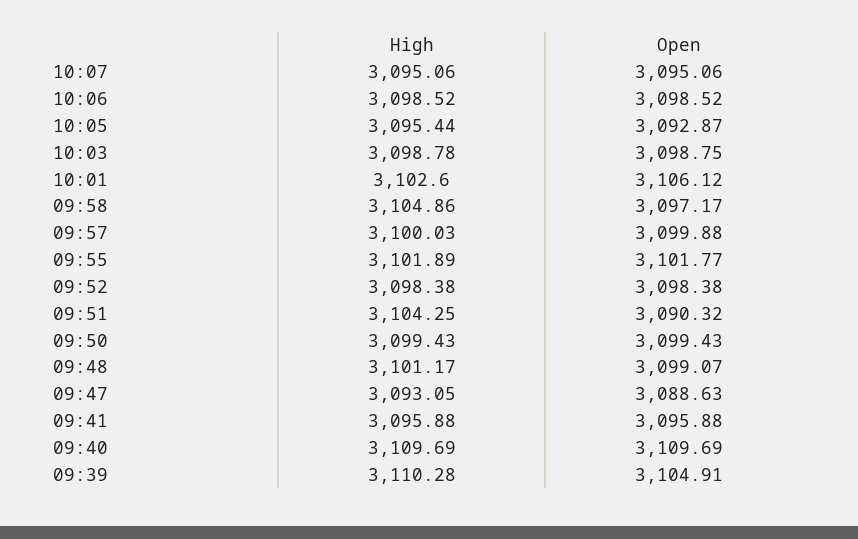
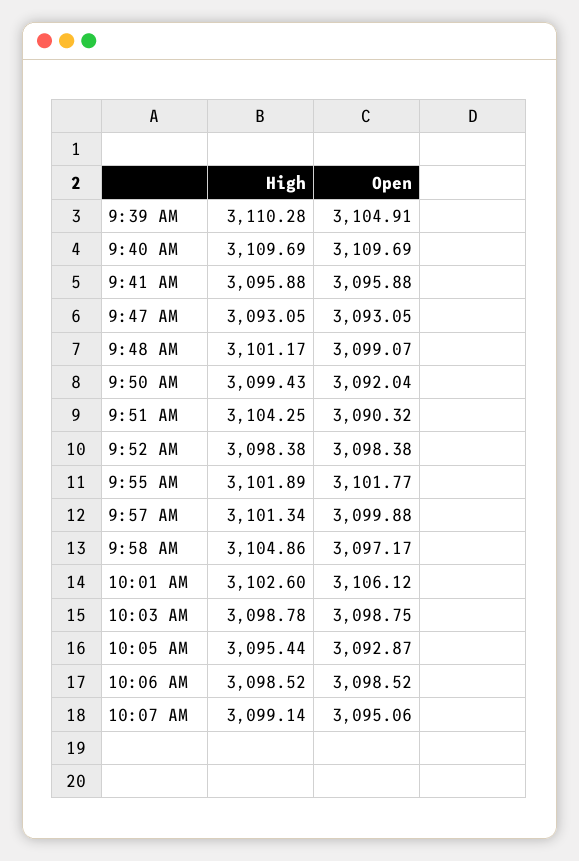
  {
    "High": {
-     "10:07": 3095.06,
+     "10:07": 3099.14,
      "10:06": 3098.52,
      "10:05": 3095.44,
      "10:03": 3098.78,
      "10:01": 3102.6,
      "09:58": 3104.86,
-     "09:57": 3100.03,
+     "09:57": 3101.34,
      "09:55": 3101.89,
      "09:52": 3098.38,
      "09:51": 3104.25,
      "09:50": 3099.43,
      "09:48": 3101.17,
      "09:47": 3093.05,
      "09:41": 3095.88,
      "09:40": 3109.69,
      "09:39": 3110.28
    },
    "Open": {
      "10:07": 3095.06,
      "10:06": 3098.52,
      "10:05": 3092.87,
      "10:03": 3098.75,
      "10:01": 3106.12,
      "09:58": 3097.17,
      "09:57": 3099.88,
      "09:55": 3101.77,
      "09:52": 3098.38,
      "09:51": 3090.32,
-     "09:50": 3099.43,
+     "09:50": 3092.04,
      "09:48": 3099.07,
-     "09:47": 3088.63,
+     "09:47": 3093.05,
      "09:41": 3095.88,
      "09:40": 3109.69,
      "09:39": 3104.91
    }
  }

